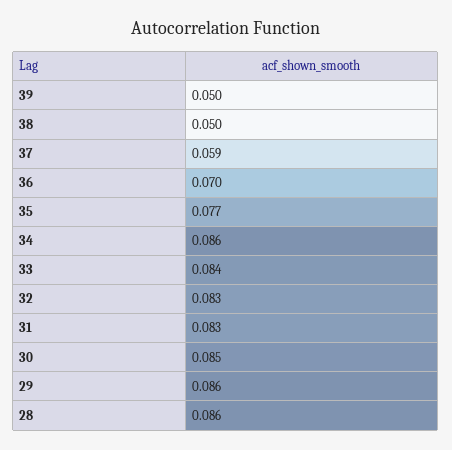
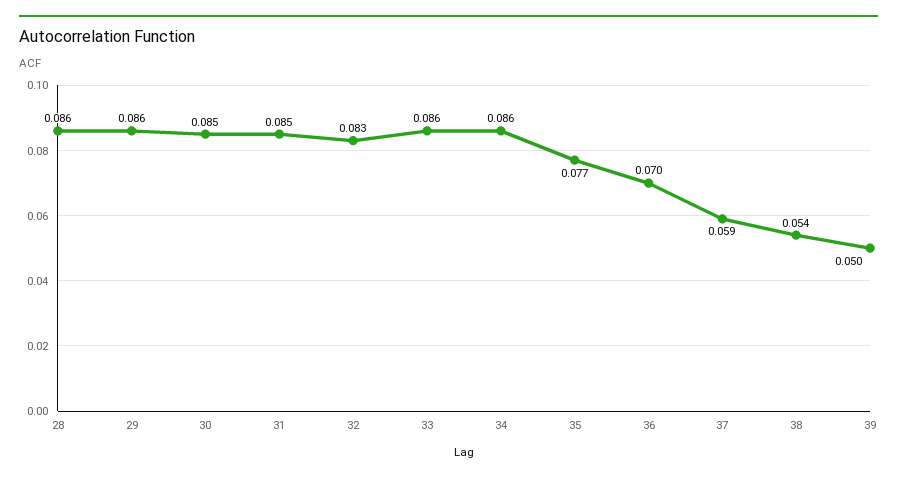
  {
    "39": 0.05,
-   "38": 0.05,
+   "38": 0.054,
    "37": 0.059,
    "36": 0.07,
    "35": 0.077,
    "34": 0.086,
-   "33": 0.084,
+   "33": 0.086,
    "32": 0.083,
-   "31": 0.083,
+   "31": 0.085,
    "30": 0.085,
    "29": 0.086,
    "28": 0.086
  }

